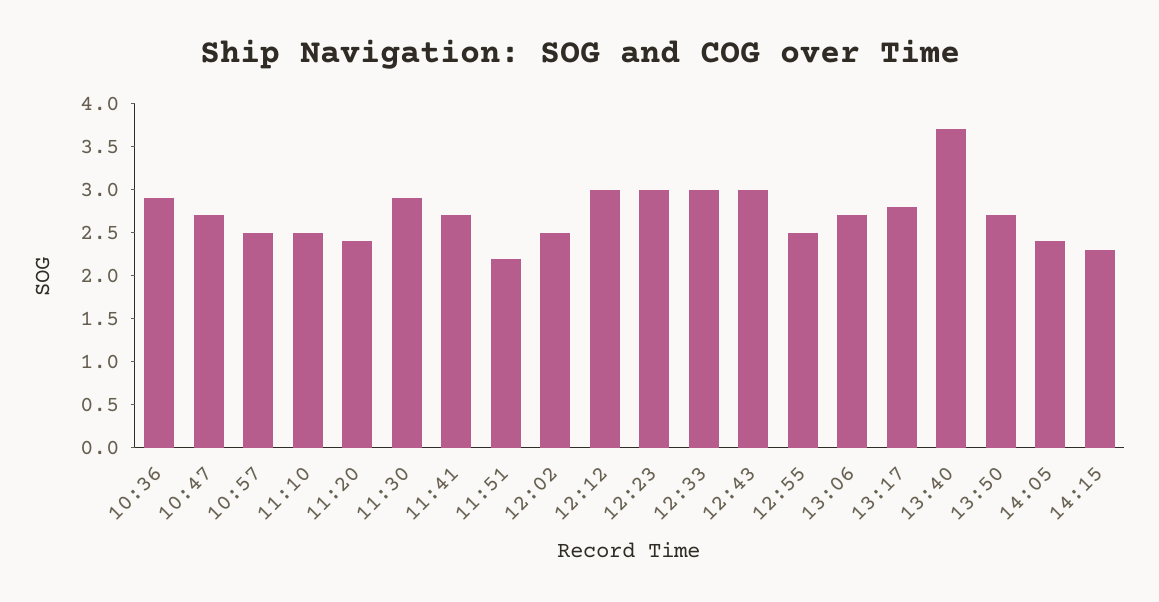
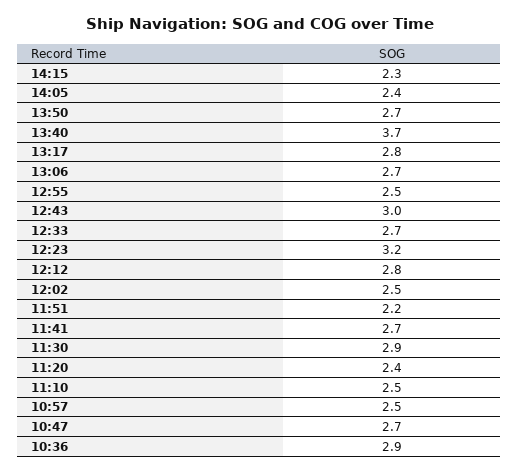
  {
    "10:36": 2.9,
    "10:47": 2.7,
    "10:57": 2.5,
    "11:10": 2.5,
    "11:20": 2.4,
    "11:30": 2.9,
    "11:41": 2.7,
    "11:51": 2.2,
    "12:02": 2.5,
-   "12:12": 3,
+   "12:12": 2.8,
-   "12:23": 3,
+   "12:23": 3.2,
-   "12:33": 3,
+   "12:33": 2.7,
    "12:43": 3,
    "12:55": 2.5,
    "13:06": 2.7,
    "13:17": 2.8,
    "13:40": 3.7,
    "13:50": 2.7,
    "14:05": 2.4,
    "14:15": 2.3
  }

